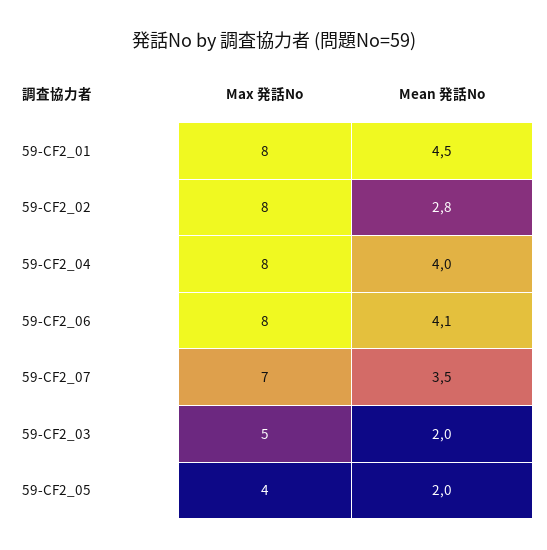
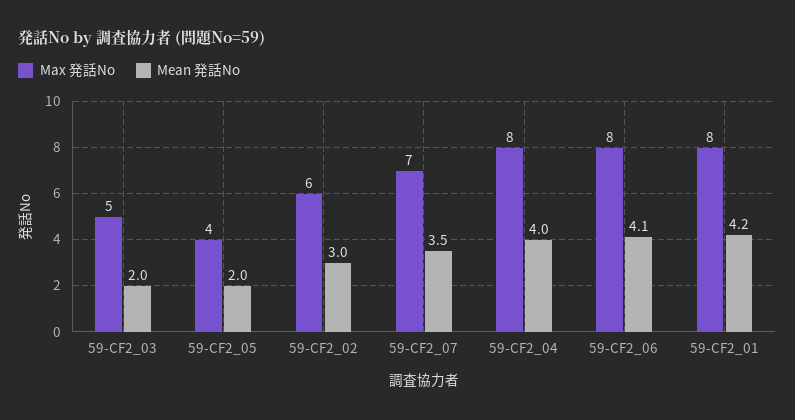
  {
    "Max 発話No": {
      "59-CF2_01": 8,
-     "59-CF2_02": 8,
+     "59-CF2_02": 6,
      "59-CF2_04": 8,
      "59-CF2_06": 8,
      "59-CF2_07": 7,
      "59-CF2_03": 5,
      "59-CF2_05": 4
    },
    "Mean 発話No": {
-     "59-CF2_01": 4.5,
+     "59-CF2_01": 4.2,
-     "59-CF2_02": 2.8,
+     "59-CF2_02": 3,
      "59-CF2_04": 4,
      "59-CF2_06": 4.1,
      "59-CF2_07": 3.5,
      "59-CF2_03": 2,
      "59-CF2_05": 2
    }
  }

